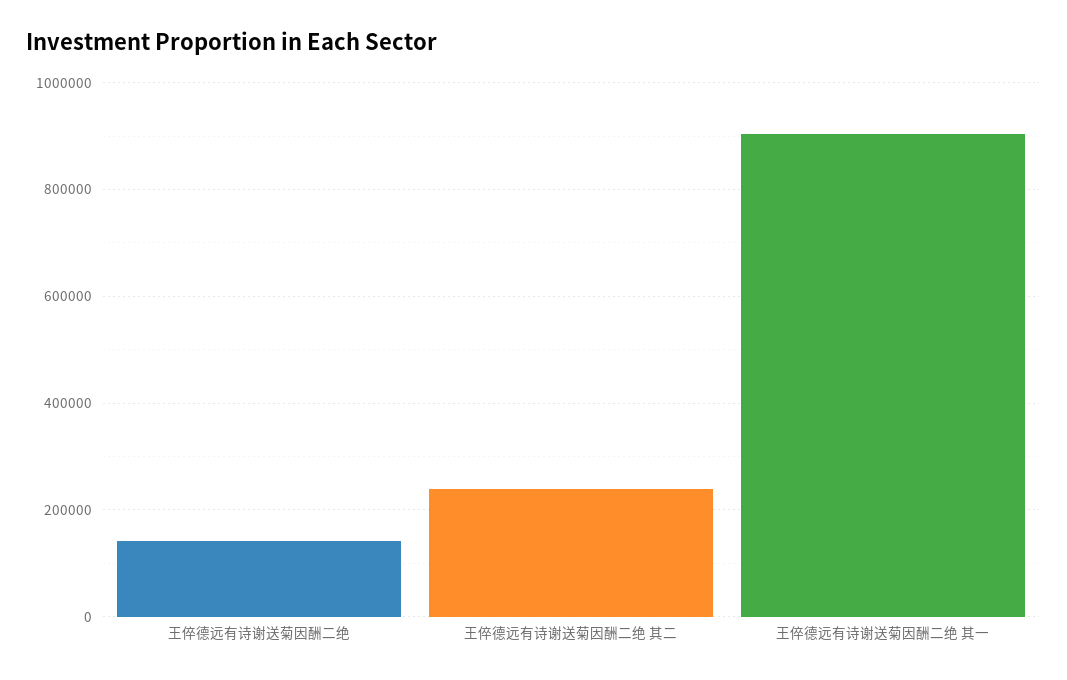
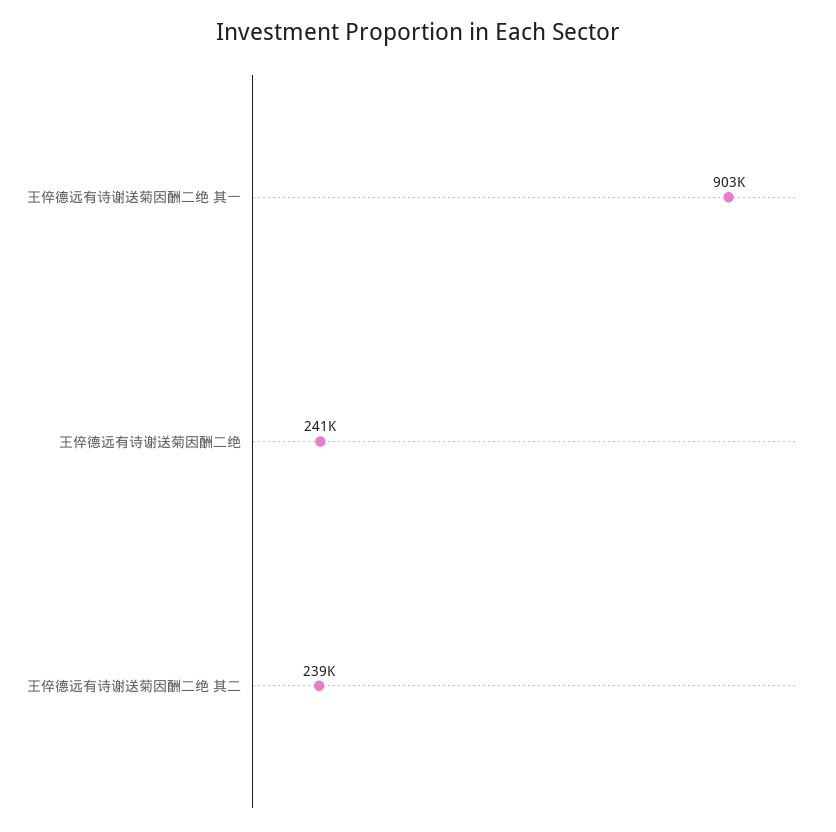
  {
-   "王倅德远有诗谢送菊因酬二绝": 140000,
+   "王倅德远有诗谢送菊因酬二绝": 241000,
    "王倅德远有诗谢送菊因酬二绝 其二": 239000,
    "王倅德远有诗谢送菊因酬二绝 其一": 903000
  }

